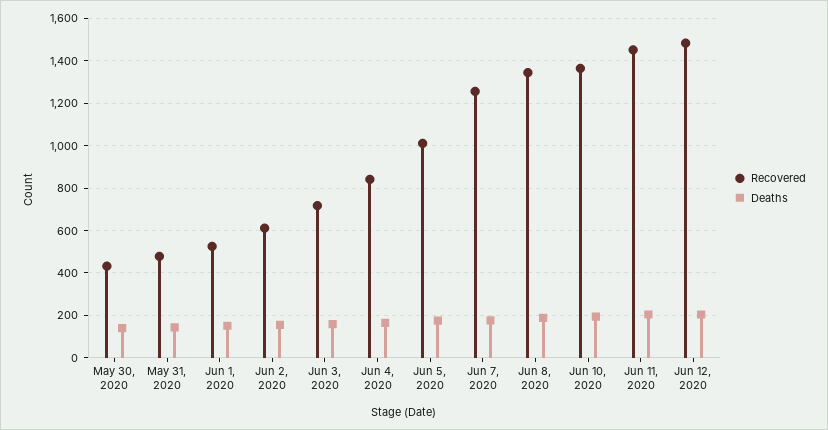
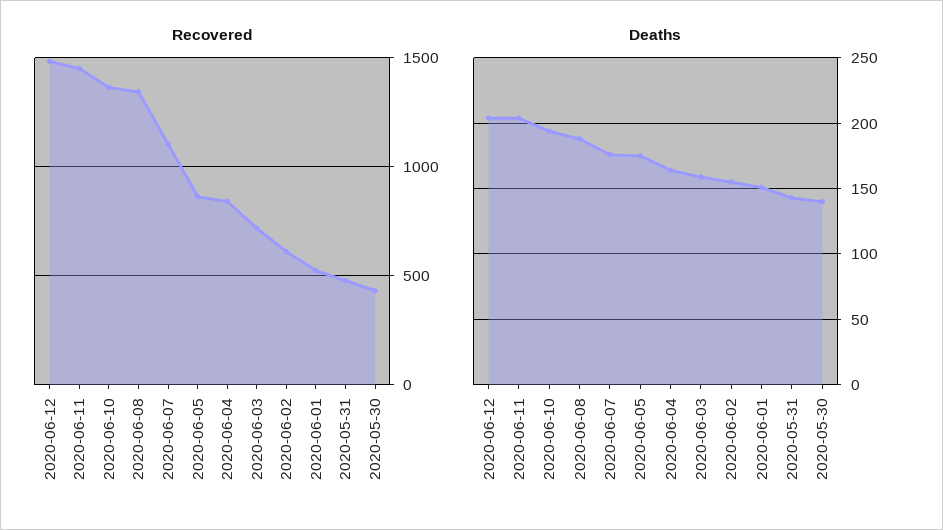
  {
    "Recovered": {
      "May 30, 2020": 450,
      "May 31, 2020": 500,
      "Jun 1, 2020": 550,
      "Jun 2, 2020": 600,
      "Jun 3, 2020": 700,
      "Jun 4, 2020": 850,
-     "Jun 5, 2020": 1000,
+     "Jun 5, 2020": 850,
-     "Jun 7, 2020": 1250,
+     "Jun 7, 2020": 1100,
      "Jun 8, 2020": 1350,
      "Jun 10, 2020": 1350,
      "Jun 11, 2020": 1450,
      "Jun 12, 2020": 1500
    },
    "Deaths": {
      "May 30, 2020": 140,
      "May 31, 2020": 145,
      "Jun 1, 2020": 150,
      "Jun 2, 2020": 155,
      "Jun 3, 2020": 160,
      "Jun 4, 2020": 165,
      "Jun 5, 2020": 175,
      "Jun 7, 2020": 175,
      "Jun 8, 2020": 190,
      "Jun 10, 2020": 195,
      "Jun 11, 2020": 205,
      "Jun 12, 2020": 205
    }
  }

